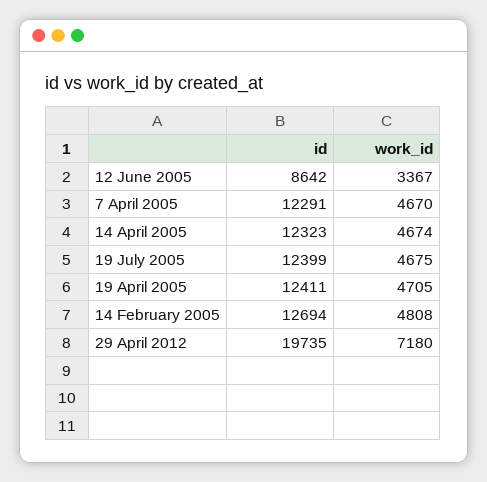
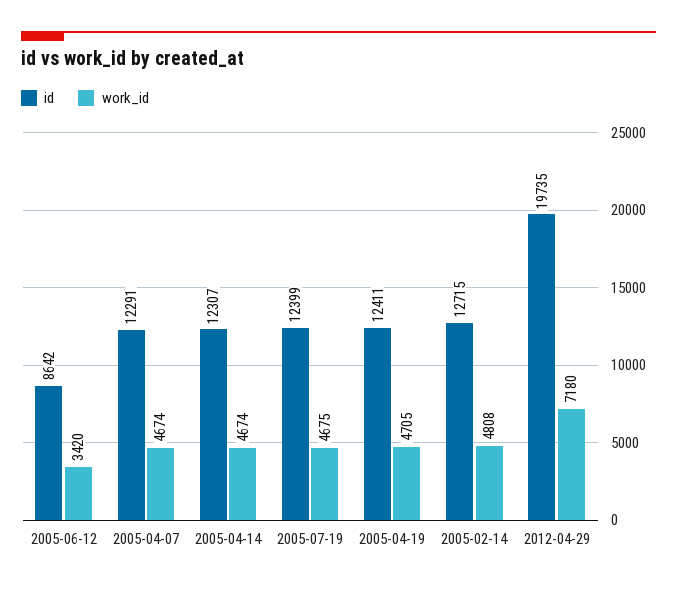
  {
    "id": {
      "12 June 2005": 8642,
      "7 April 2005": 12291,
-     "14 April 2005": 12323,
+     "14 April 2005": 12307,
      "19 July 2005": 12399,
      "19 April 2005": 12411,
-     "14 February 2005": 12694,
+     "14 February 2005": 12715,
      "29 April 2012": 19735
    },
    "work_id": {
-     "12 June 2005": 3367,
+     "12 June 2005": 3420,
-     "7 April 2005": 4670,
+     "7 April 2005": 4674,
      "14 April 2005": 4674,
      "19 July 2005": 4675,
      "19 April 2005": 4705,
      "14 February 2005": 4808,
      "29 April 2012": 7180
    }
  }

